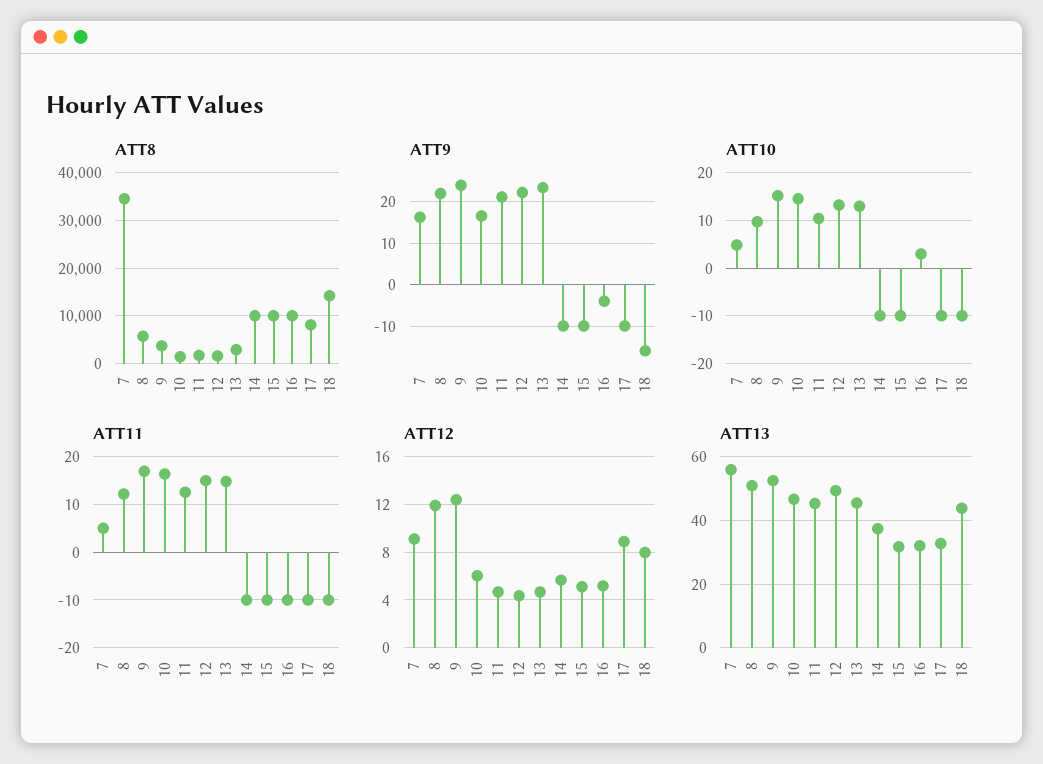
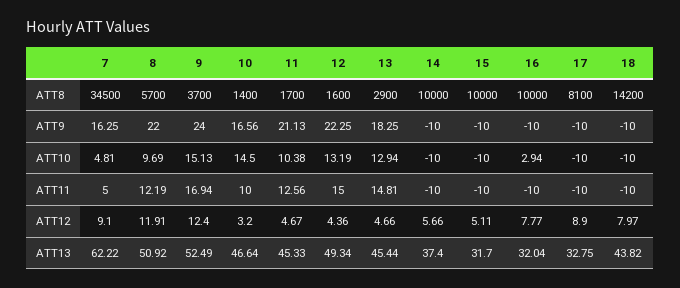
  {
    "ATT8": {
      "7": 34500,
      "8": 5700,
      "9": 3700,
      "10": 1400,
      "11": 1700,
      "12": 1600,
      "13": 2900,
      "14": 10000,
      "15": 10000,
      "16": 10000,
      "17": 8100,
      "18": 14200
    },
    "ATT9": {
      "7": 16.25,
      "8": 22,
      "9": 24,
      "10": 16.56,
      "11": 21.13,
      "12": 22.25,
-     "13": 24,
+     "13": 18.25,
      "14": -10,
      "15": -10,
-     "16": -4,
+     "16": -10,
      "17": -10,
-     "18": -16
+     "18": -10
    },
    "ATT10": {
      "7": 4.81,
      "8": 9.69,
      "9": 15.13,
      "10": 14.5,
      "11": 10.38,
      "12": 13.19,
      "13": 12.94,
      "14": -10,
      "15": -10,
      "16": 2.94,
      "17": -10,
      "18": -10
    },
    "ATT11": {
      "7": 5,
      "8": 12.19,
      "9": 16.94,
-     "10": 16,
+     "10": 10,
      "11": 12.56,
      "12": 15,
      "13": 14.81,
      "14": -10,
      "15": -10,
      "16": -10,
      "17": -10,
      "18": -10
    },
    "ATT12": {
      "7": 9.1,
      "8": 11.91,
      "9": 12.4,
-     "10": 6,
+     "10": 3.2,
      "11": 4.67,
      "12": 4.36,
      "13": 4.66,
      "14": 5.66,
      "15": 5.11,
-     "16": 5,
+     "16": 7.77,
      "17": 8.9,
      "18": 7.97
    },
    "ATT13": {
-     "7": 56,
+     "7": 62.22,
      "8": 50.92,
      "9": 52.49,
      "10": 46.64,
      "11": 45.33,
      "12": 49.34,
      "13": 45.44,
      "14": 37.4,
      "15": 31.7,
      "16": 32.04,
      "17": 32.75,
      "18": 43.82
    }
  }

